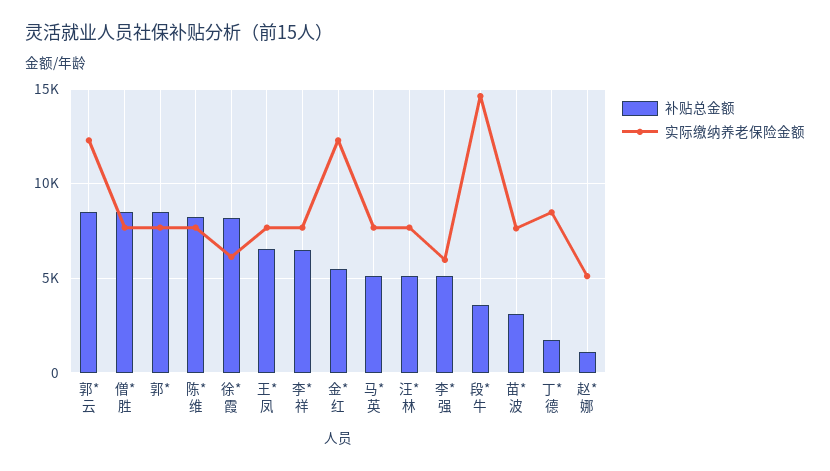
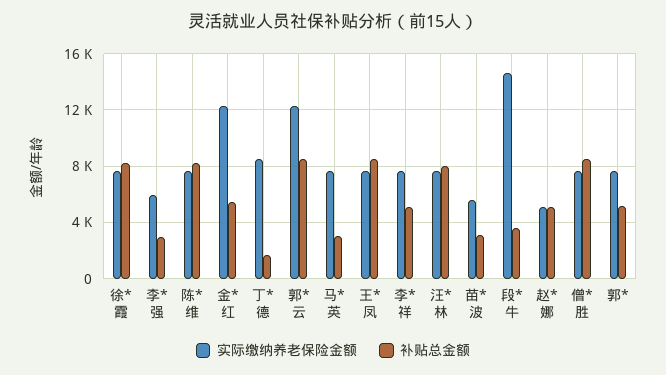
  {
    "补贴总金额": {
      "郭*云": 8500,
      "僧*胜": 8500,
-     "郭*": 8500,
+     "郭*": 5000,
      "陈*维": 8000,
      "徐*霞": 8000,
-     "王*凤": 6500,
+     "王*凤": 8500,
-     "李*祥": 6500,
+     "李*祥": 5000,
      "金*红": 5500,
-     "马*英": 5000,
+     "马*英": 3000,
-     "汪*林": 5000,
+     "汪*林": 8000,
-     "李*强": 5000,
+     "李*强": 3000,
      "段*牛": 3500,
      "苗*波": 3000,
      "丁*德": 1500,
-     "赵*娜": 1000
+     "赵*娜": 5000
    },
    "实际缴纳养老保险金额": {
      "郭*云": 12500,
      "僧*胜": 7500,
      "郭*": 7500,
      "陈*维": 7500,
-     "徐*霞": 6000,
+     "徐*霞": 7500,
      "王*凤": 7500,
      "李*祥": 7500,
      "金*红": 12500,
      "马*英": 7500,
      "汪*林": 7500,
      "李*强": 6000,
      "段*牛": 14500,
-     "苗*波": 7500,
+     "苗*波": 5500,
      "丁*德": 8500,
      "赵*娜": 5000
    }
  }

